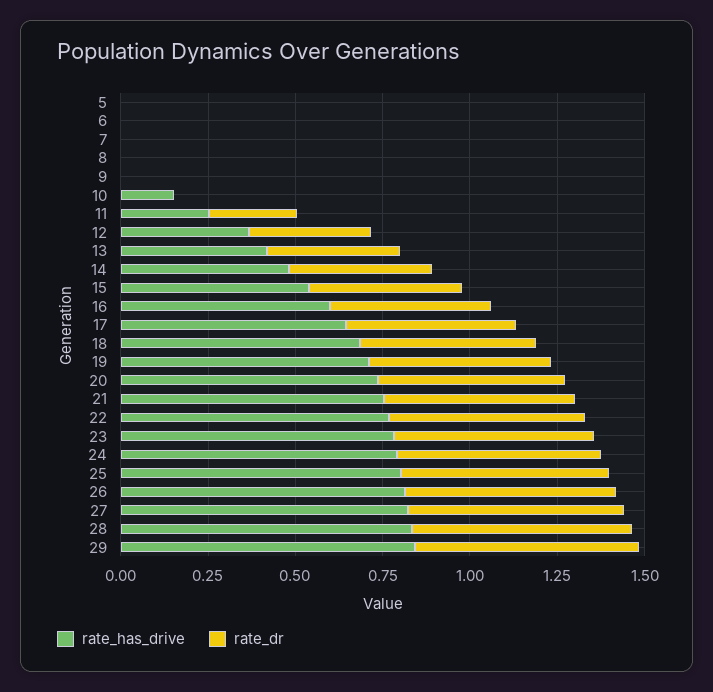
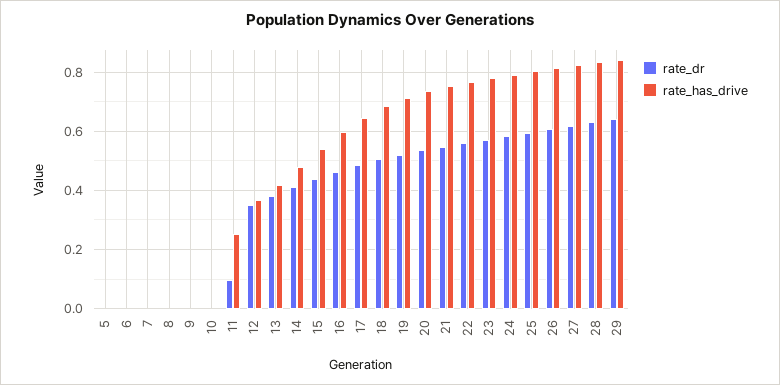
  {
    "rate_has_drive": {
      "5": 0,
      "6": 0,
      "7": 0,
      "8": 0,
      "9": 0,
-     "10": 0.15,
+     "10": 0,
      "11": 0.25,
      "12": 0.375,
      "13": 0.425,
      "14": 0.475,
      "15": 0.55,
      "16": 0.6,
      "17": 0.65,
      "18": 0.675,
      "19": 0.7,
      "20": 0.725,
      "21": 0.75,
      "22": 0.775,
      "23": 0.775,
      "24": 0.8,
      "25": 0.8,
      "26": 0.825,
      "27": 0.825,
      "28": 0.825,
      "29": 0.85
    },
    "rate_dr": {
      "5": 0,
      "6": 0,
      "7": 0,
      "8": 0,
      "9": 0,
      "10": 0,
-     "11": 0.25,
+     "11": 0.1,
      "12": 0.35,
      "13": 0.375,
      "14": 0.4,
      "15": 0.45,
      "16": 0.475,
      "17": 0.475,
      "18": 0.5,
      "19": 0.525,
      "20": 0.525,
      "21": 0.55,
      "22": 0.55,
      "23": 0.575,
      "24": 0.575,
      "25": 0.6,
      "26": 0.6,
      "27": 0.625,
      "28": 0.625,
      "29": 0.65
    }
  }

